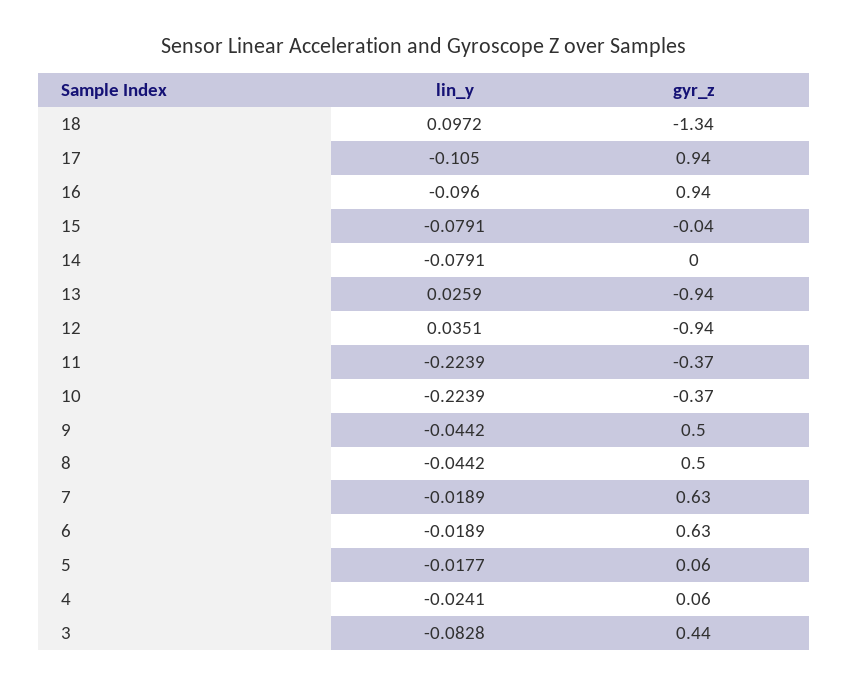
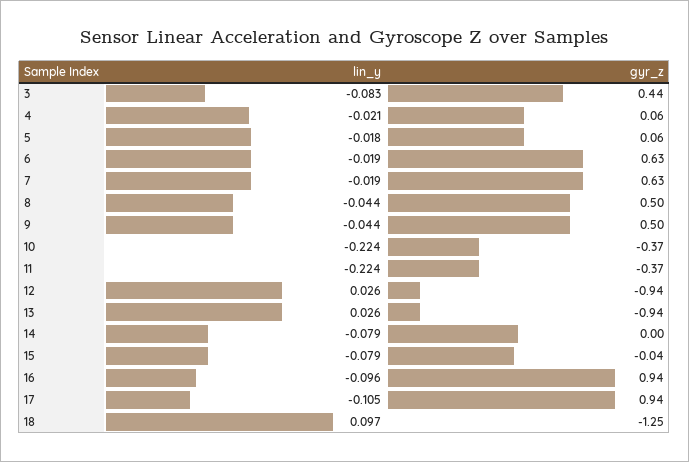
  {
    "lin_y": {
      "18": 0.0972,
      "17": -0.105,
      "16": -0.096,
      "15": -0.0791,
      "14": -0.0791,
      "13": 0.0259,
-     "12": 0.0351,
+     "12": 0.026,
      "11": -0.2239,
      "10": -0.2239,
      "9": -0.0442,
      "8": -0.0442,
      "7": -0.0189,
      "6": -0.0189,
      "5": -0.0177,
-     "4": -0.0241,
+     "4": -0.021,
      "3": -0.0828
    },
    "gyr_z": {
-     "18": -1.34,
+     "18": -1.25,
      "17": 0.94,
      "16": 0.94,
      "15": -0.04,
      "14": 0,
      "13": -0.94,
      "12": -0.94,
      "11": -0.37,
      "10": -0.37,
      "9": 0.5,
      "8": 0.5,
      "7": 0.63,
      "6": 0.63,
      "5": 0.06,
      "4": 0.06,
      "3": 0.44
    }
  }

